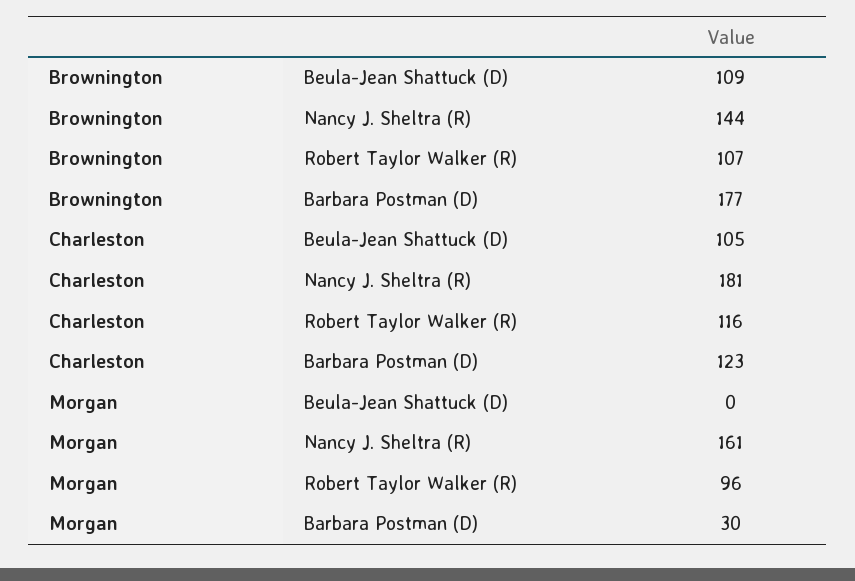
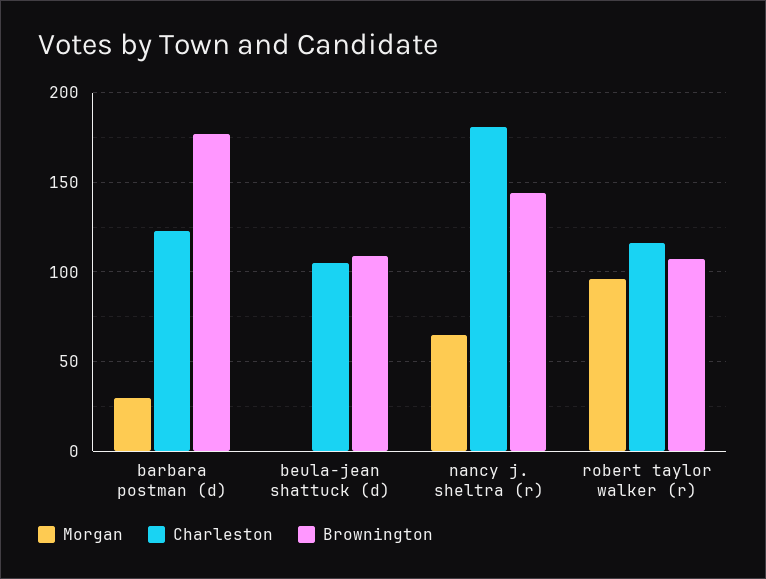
  {
    "Brownington": {
      "Beula-Jean Shattuck (D)": 109,
      "Nancy J. Sheltra (R)": 144,
      "Robert Taylor Walker (R)": 107,
      "Barbara Postman (D)": 177
    },
    "Charleston": {
      "Beula-Jean Shattuck (D)": 105,
      "Nancy J. Sheltra (R)": 181,
      "Robert Taylor Walker (R)": 116,
      "Barbara Postman (D)": 123
    },
    "Morgan": {
      "Beula-Jean Shattuck (D)": 0,
-     "Nancy J. Sheltra (R)": 161,
+     "Nancy J. Sheltra (R)": 65,
      "Robert Taylor Walker (R)": 96,
      "Barbara Postman (D)": 30
    }
  }

